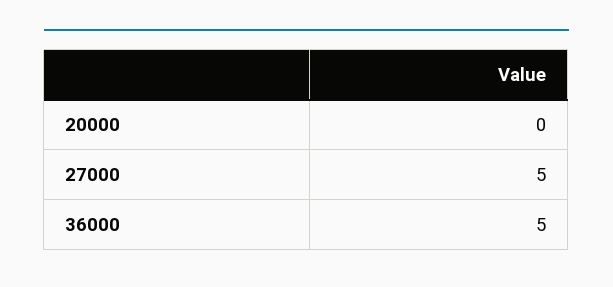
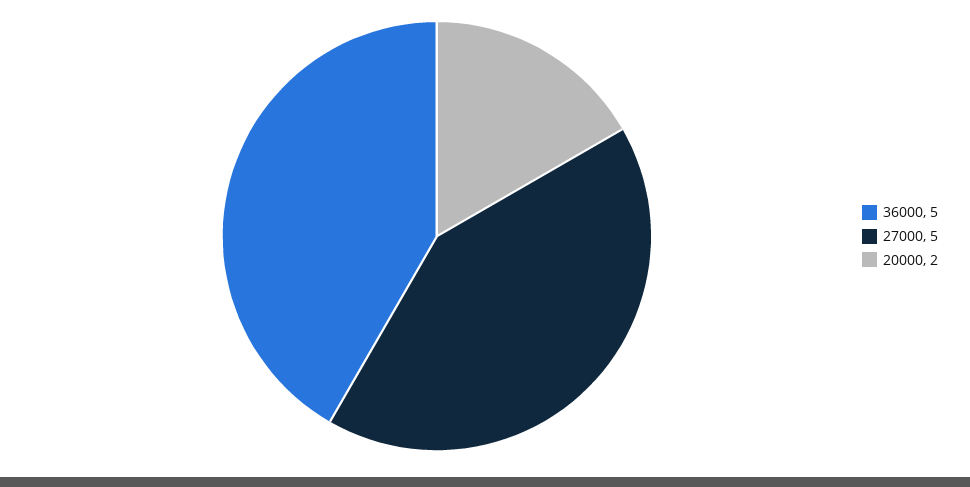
  {
-   "20000": 0,
+   "20000": 2,
    "27000": 5,
    "36000": 5
  }

